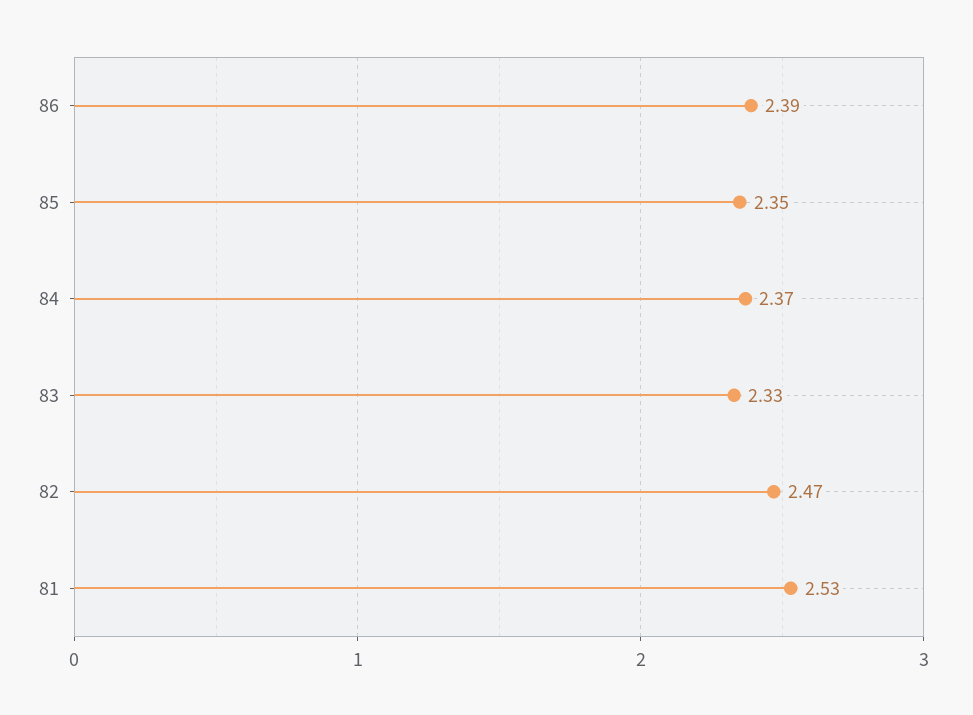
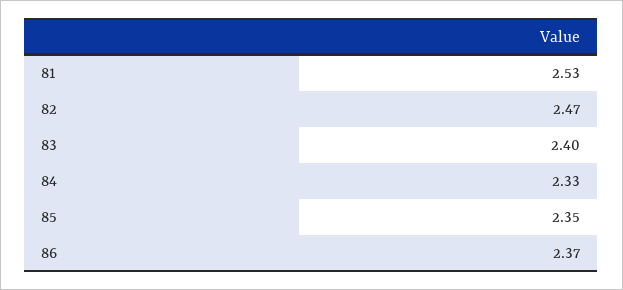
  {
-   "86": 2.39,
+   "86": 2.37,
    "85": 2.35,
-   "84": 2.37,
+   "84": 2.33,
-   "83": 2.33,
+   "83": 2.4,
    "82": 2.47,
    "81": 2.53
  }

